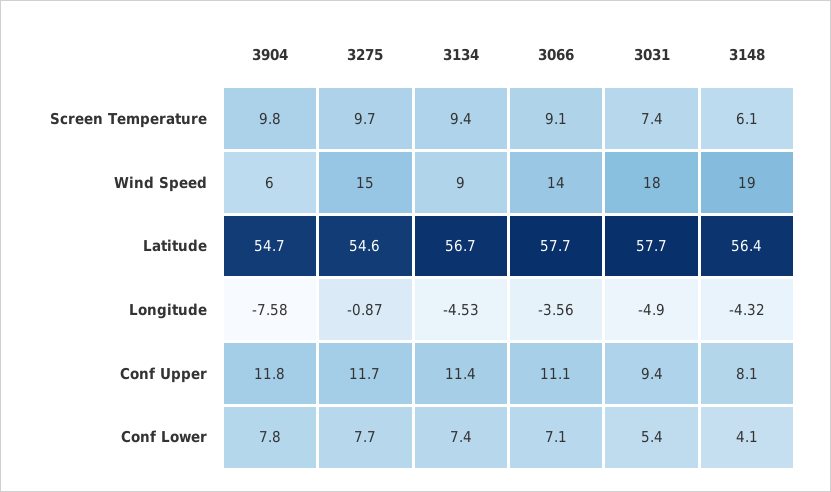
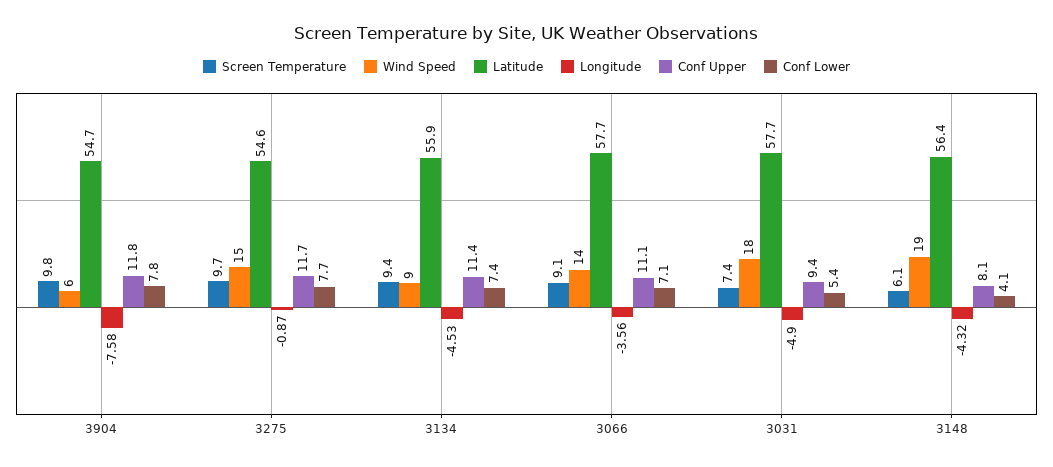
  {
    "Screen Temperature": {
      "3904": 9.8,
      "3275": 9.7,
      "3134": 9.4,
      "3066": 9.1,
      "3031": 7.4,
      "3148": 6.1
    },
    "Wind Speed": {
      "3904": 6,
      "3275": 15,
      "3134": 9,
      "3066": 14,
      "3031": 18,
      "3148": 19
    },
    "Latitude": {
      "3904": 54.7,
      "3275": 54.6,
-     "3134": 56.7,
+     "3134": 55.9,
      "3066": 57.7,
      "3031": 57.7,
      "3148": 56.4
    },
    "Longitude": {
      "3904": -7.58,
      "3275": -0.87,
      "3134": -4.53,
      "3066": -3.56,
      "3031": -4.9,
      "3148": -4.32
    },
    "Conf Upper": {
      "3904": 11.8,
      "3275": 11.7,
      "3134": 11.4,
      "3066": 11.1,
      "3031": 9.4,
      "3148": 8.1
    },
    "Conf Lower": {
      "3904": 7.8,
      "3275": 7.7,
      "3134": 7.4,
      "3066": 7.1,
      "3031": 5.4,
      "3148": 4.1
    }
  }

